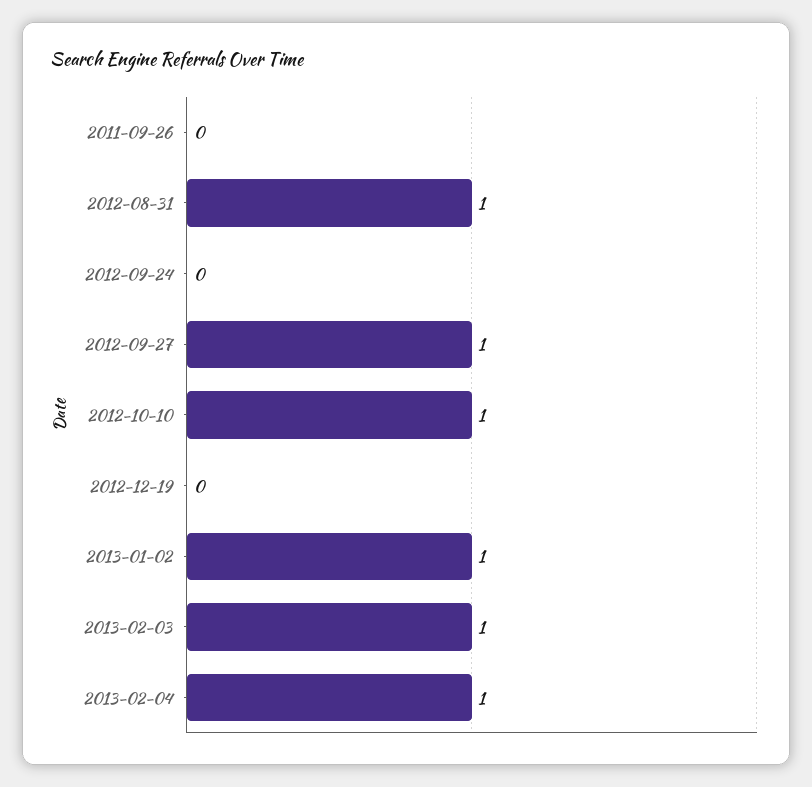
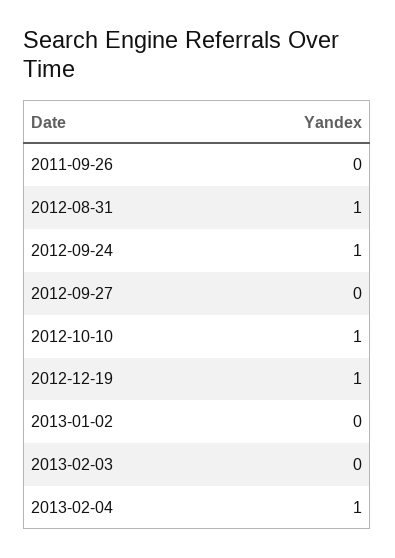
  {
    "2011-09-26": 0,
    "2012-08-31": 1,
-   "2012-09-24": 0,
+   "2012-09-24": 1,
-   "2012-09-27": 1,
+   "2012-09-27": 0,
    "2012-10-10": 1,
-   "2012-12-19": 0,
+   "2012-12-19": 1,
-   "2013-01-02": 1,
+   "2013-01-02": 0,
-   "2013-02-03": 1,
+   "2013-02-03": 0,
    "2013-02-04": 1
  }

